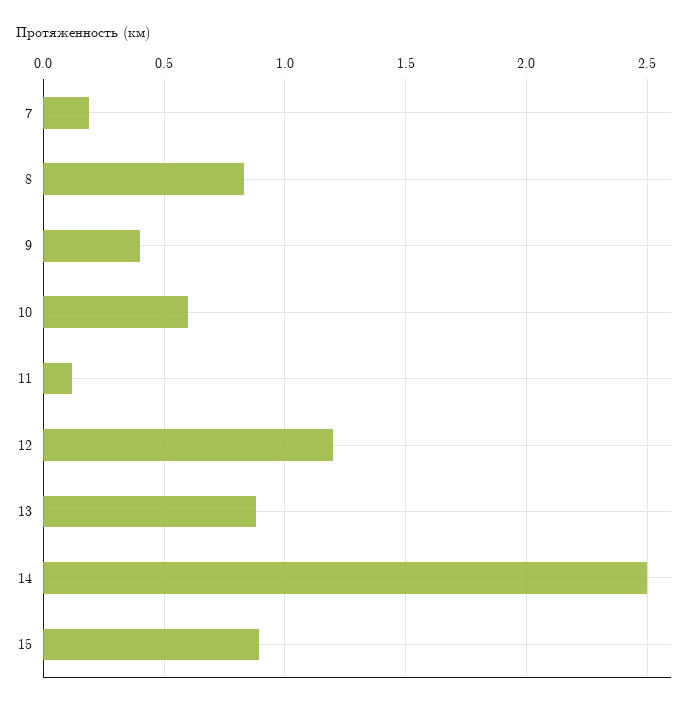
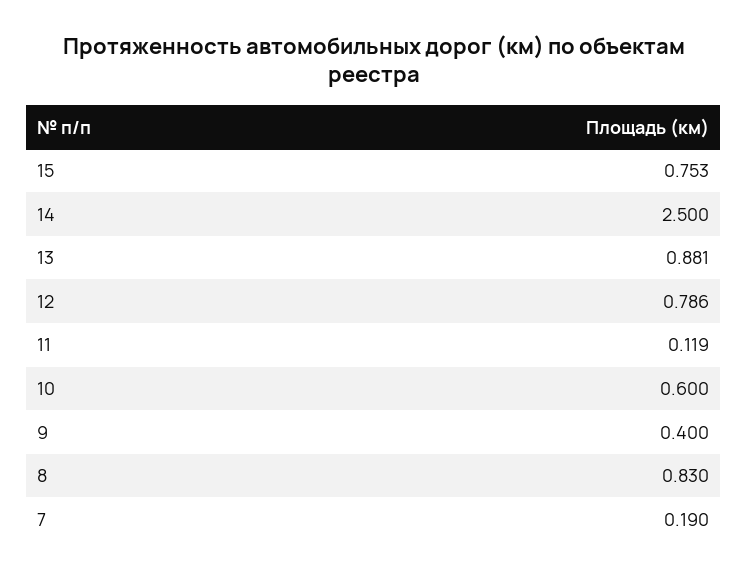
  {
    "7": 0.19,
    "8": 0.83,
    "9": 0.4,
    "10": 0.6,
    "11": 0.119,
-   "12": 1.2,
+   "12": 0.786,
    "13": 0.881,
    "14": 2.5,
-   "15": 0.9
+   "15": 0.753
  }

